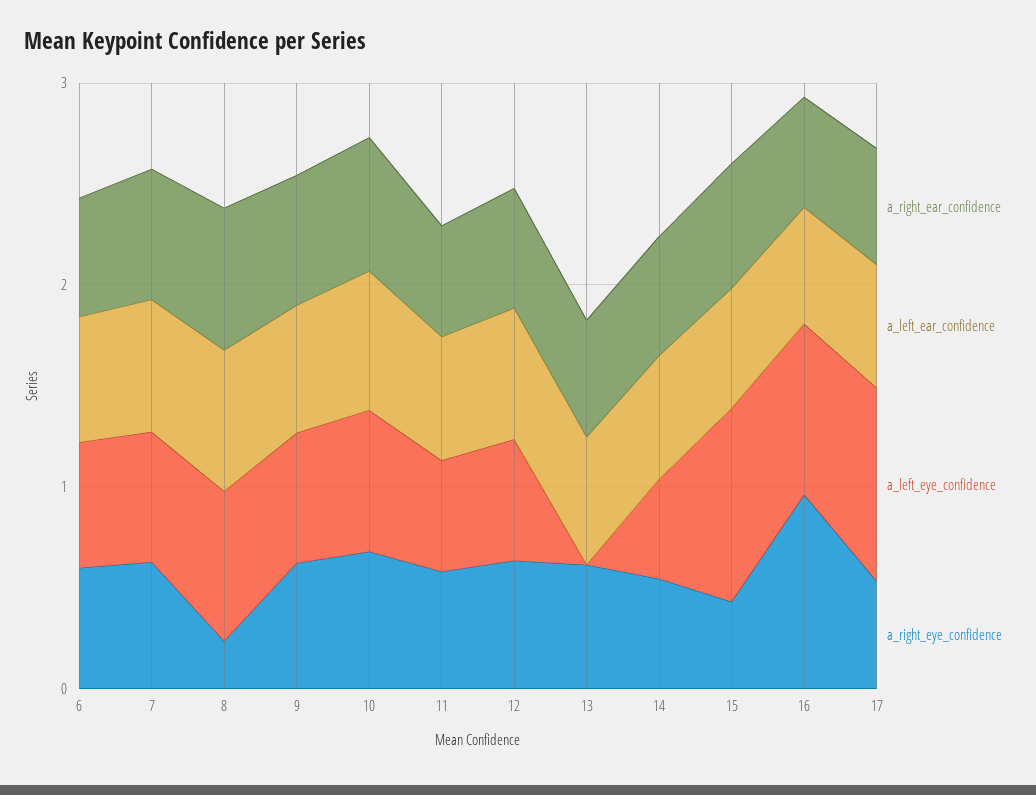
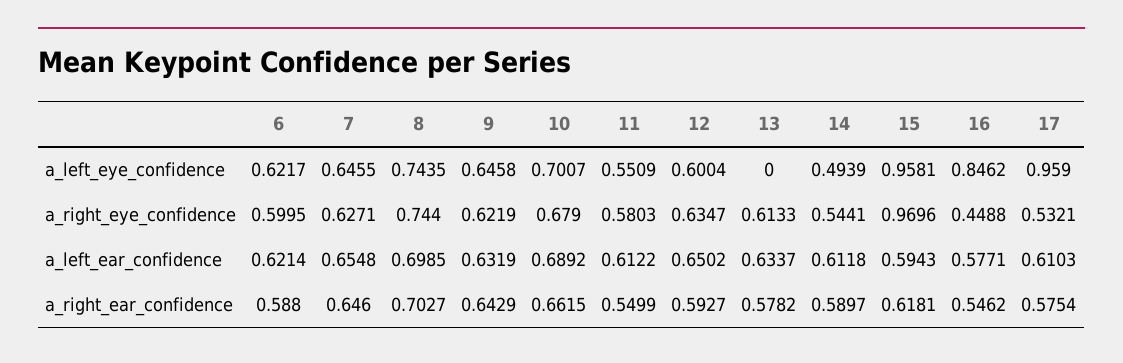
  {
    "a_right_ear_confidence": {
      "6": 0.588,
      "7": 0.646,
      "8": 0.7027,
      "9": 0.6429,
      "10": 0.6615,
      "11": 0.5499,
      "12": 0.5927,
      "13": 0.5782,
      "14": 0.5897,
      "15": 0.6181,
      "16": 0.5462,
      "17": 0.5754
    },
    "a_left_ear_confidence": {
      "6": 0.6214,
      "7": 0.6548,
      "8": 0.6985,
      "9": 0.6319,
      "10": 0.6892,
      "11": 0.6122,
      "12": 0.6502,
      "13": 0.6337,
      "14": 0.6118,
      "15": 0.5943,
      "16": 0.5771,
      "17": 0.6103
    },
    "a_left_eye_confidence": {
      "6": 0.6217,
      "7": 0.6455,
      "8": 0.7435,
      "9": 0.6458,
      "10": 0.7007,
      "11": 0.5509,
      "12": 0.6004,
      "13": 0,
      "14": 0.4939,
      "15": 0.9581,
      "16": 0.8462,
      "17": 0.959
    },
    "a_right_eye_confidence": {
      "6": 0.5995,
      "7": 0.6271,
-     "8": 0.2,
+     "8": 0.744,
      "9": 0.6219,
      "10": 0.679,
      "11": 0.5803,
      "12": 0.6347,
      "13": 0.6133,
      "14": 0.5441,
-     "15": 0.4,
+     "15": 0.9696,
-     "16": 1,
+     "16": 0.4488,
      "17": 0.5321
    }
  }

